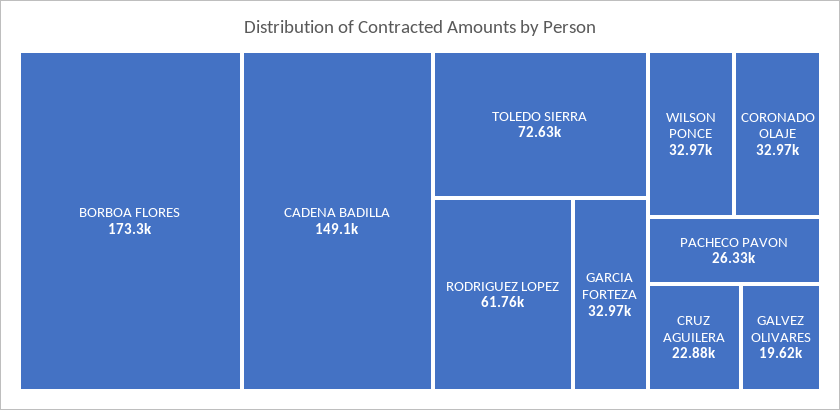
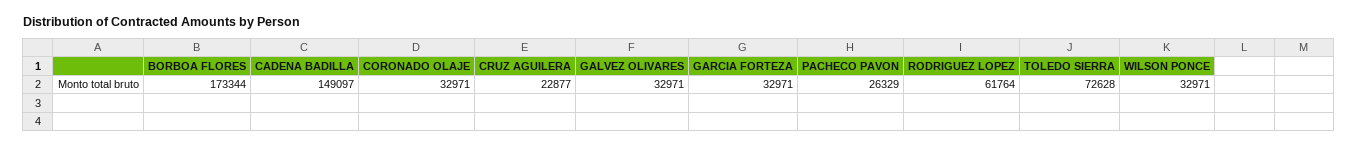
  {
    "BORBOA FLORES": 173344,
    "CADENA BADILLA": 149097,
    "TOLEDO SIERRA": 72628,
    "RODRIGUEZ LOPEZ": 61764,
    "GARCIA FORTEZA": 32971,
    "WILSON PONCE": 32971,
    "CORONADO OLAJE": 32971,
    "PACHECO PAVON": 26329,
    "CRUZ AGUILERA": 22877,
-   "GALVEZ OLIVARES": 19620
+   "GALVEZ OLIVARES": 32971
  }

